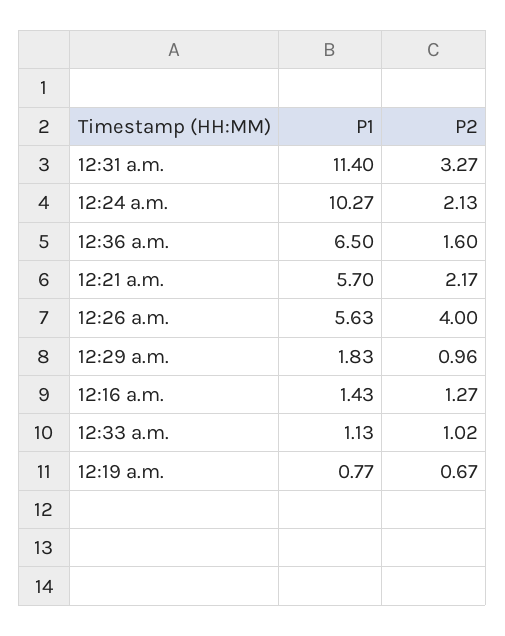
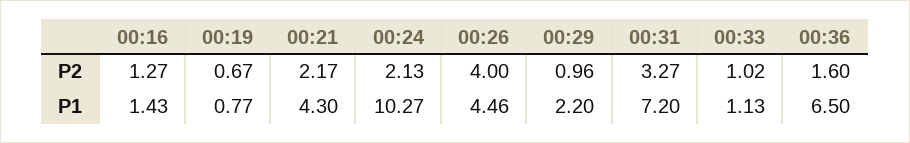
  {
    "P1": {
-     "12:31 a.m.": 11.4,
+     "12:31 a.m.": 7.2,
      "12:24 a.m.": 10.27,
      "12:36 a.m.": 6.5,
-     "12:21 a.m.": 5.7,
+     "12:21 a.m.": 4.3,
-     "12:26 a.m.": 5.63,
+     "12:26 a.m.": 4.46,
-     "12:29 a.m.": 1.83,
+     "12:29 a.m.": 2.2,
      "12:16 a.m.": 1.43,
      "12:33 a.m.": 1.13,
      "12:19 a.m.": 0.77
    },
    "P2": {
      "12:31 a.m.": 3.27,
      "12:24 a.m.": 2.13,
      "12:36 a.m.": 1.6,
      "12:21 a.m.": 2.17,
      "12:26 a.m.": 4,
      "12:29 a.m.": 0.96,
      "12:16 a.m.": 1.27,
      "12:33 a.m.": 1.02,
      "12:19 a.m.": 0.67
    }
  }

